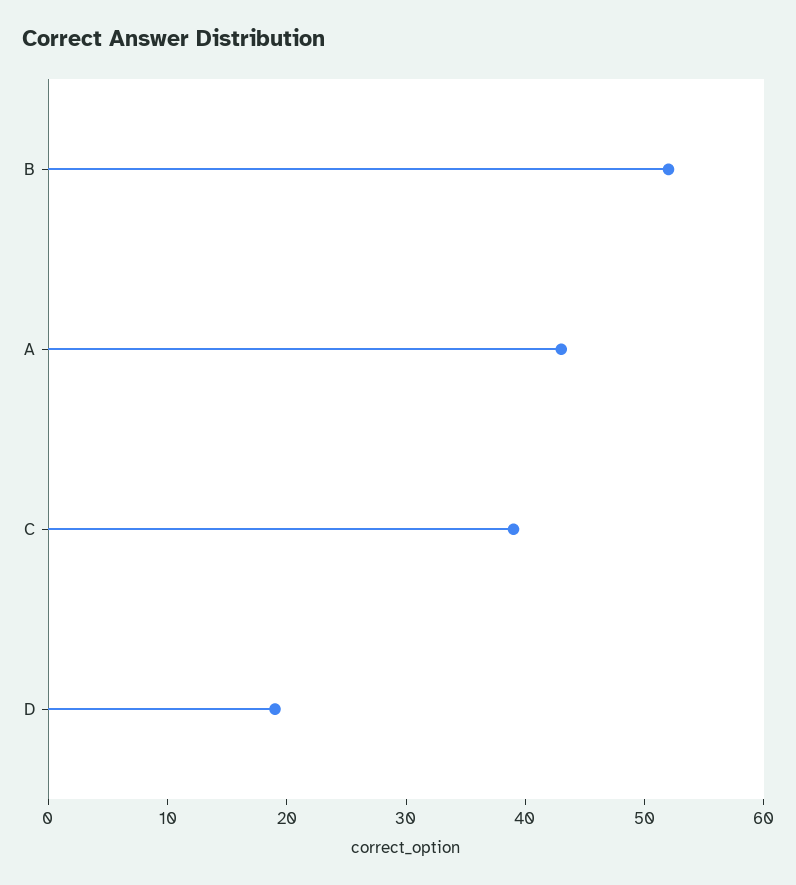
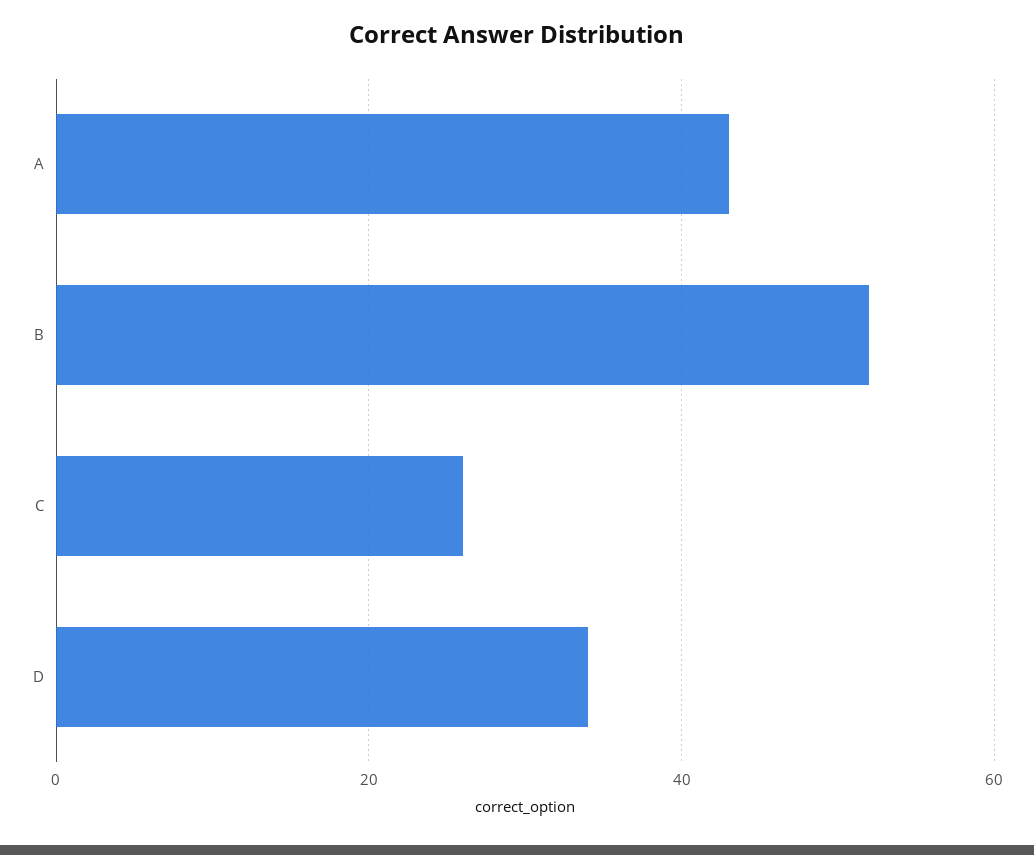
  {
    "B": 52,
    "A": 43,
-   "C": 39,
+   "C": 25,
-   "D": 19
+   "D": 35
  }

